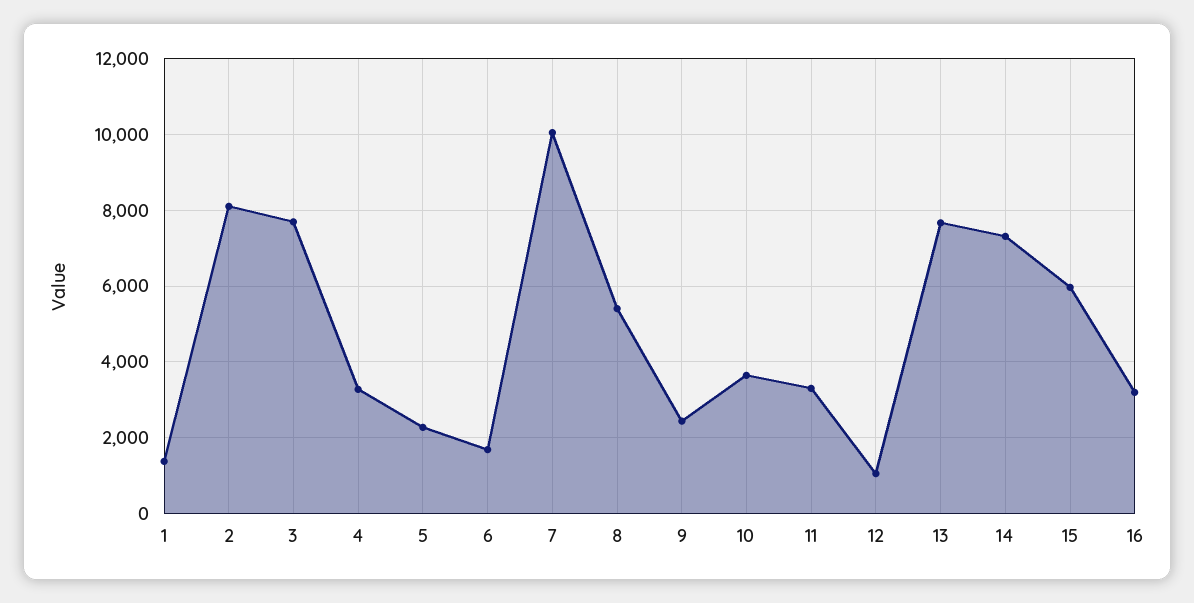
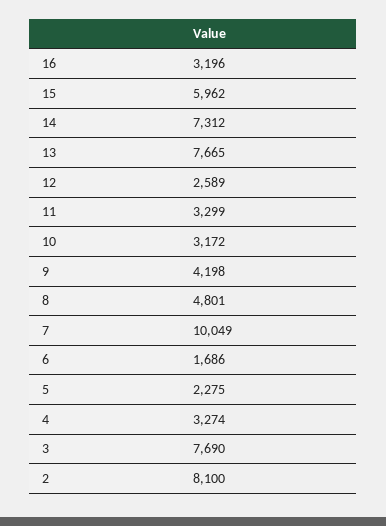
  {
-   "1": 1400,
    "2": 8100,
    "3": 7690,
    "4": 3274,
    "5": 2275,
    "6": 1686,
    "7": 10049,
-   "8": 5400,
+   "8": 4801,
-   "9": 2400,
+   "9": 4198,
-   "10": 3600,
+   "10": 3172,
    "11": 3299,
-   "12": 1000,
+   "12": 2589,
    "13": 7665,
    "14": 7312,
    "15": 5962,
    "16": 3196
  }

